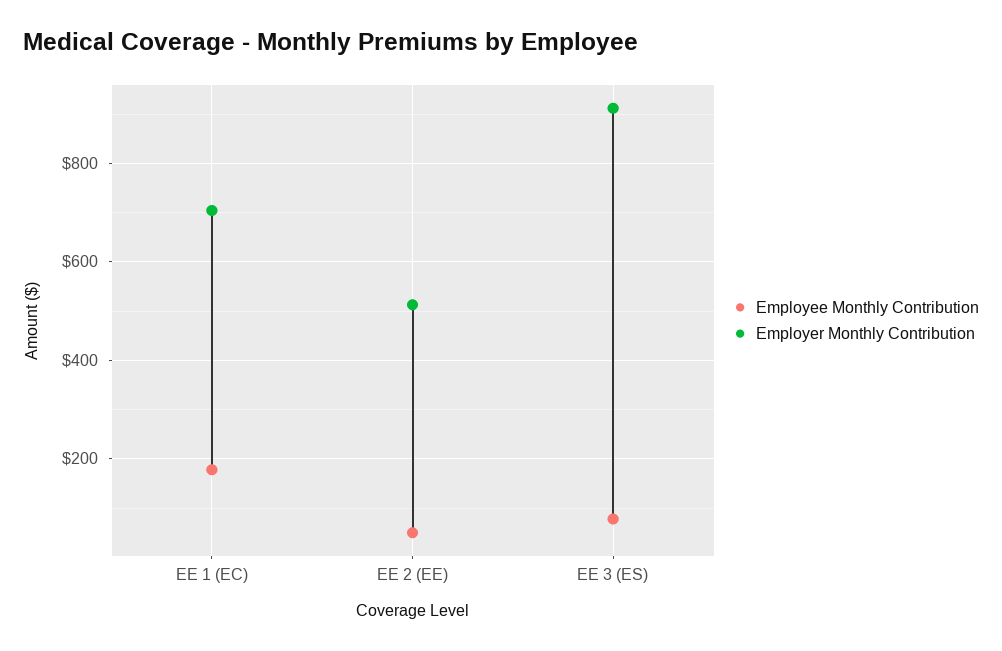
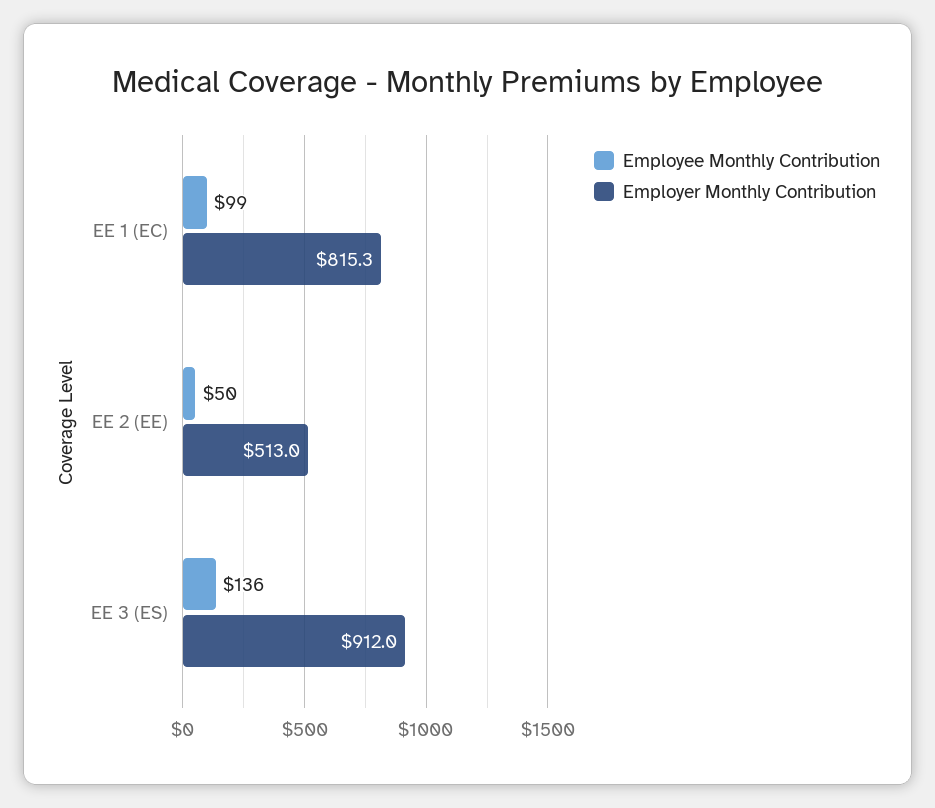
  {
    "Employee Monthly Contribution": {
-     "EE 1 (EC)": 180,
+     "EE 1 (EC)": 99,
      "EE 2 (EE)": 50,
-     "EE 3 (ES)": 80
+     "EE 3 (ES)": 136
    },
    "Employer Monthly Contribution": {
-     "EE 1 (EC)": 700,
+     "EE 1 (EC)": 815.3,
      "EE 2 (EE)": 513,
      "EE 3 (ES)": 912
    }
  }

